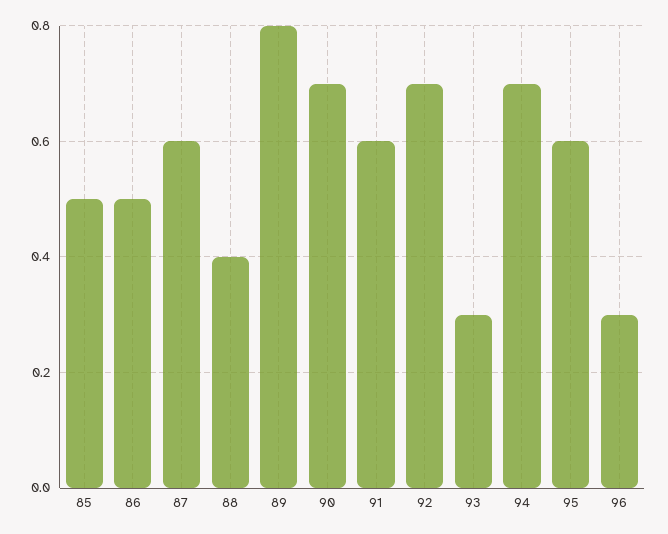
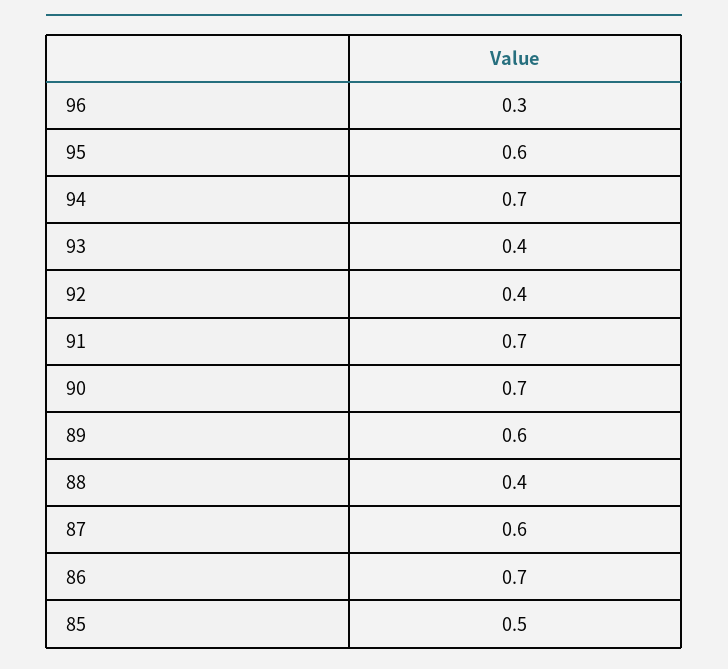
  {
    "85": 0.5,
-   "86": 0.5,
+   "86": 0.7,
    "87": 0.6,
    "88": 0.4,
-   "89": 0.8,
+   "89": 0.6,
    "90": 0.7,
-   "91": 0.6,
+   "91": 0.7,
-   "92": 0.7,
+   "92": 0.4,
-   "93": 0.3,
+   "93": 0.4,
    "94": 0.7,
    "95": 0.6,
    "96": 0.3
  }

